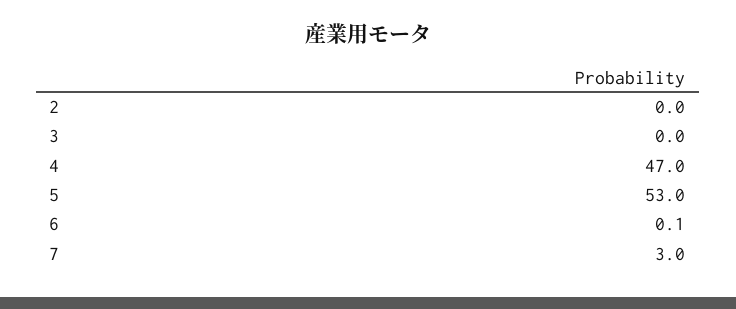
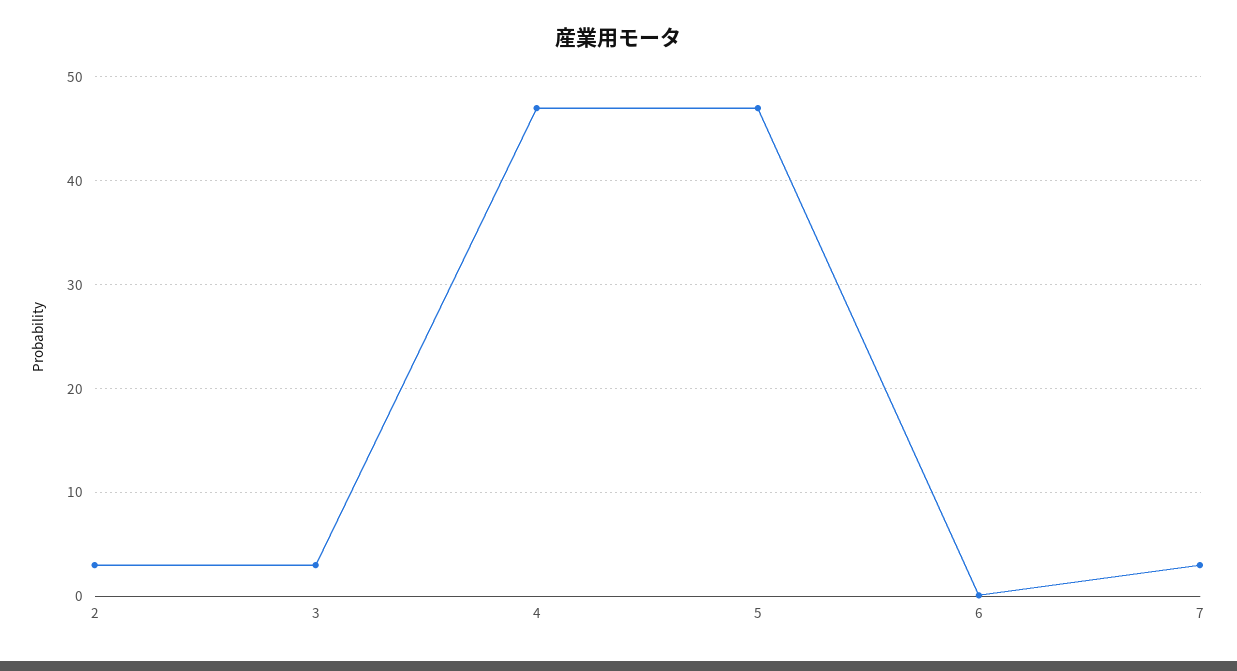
  {
-   "2": 0,
+   "2": 3,
-   "3": 0,
+   "3": 3,
    "4": 47,
-   "5": 53,
+   "5": 47,
    "6": 0.1,
    "7": 3
  }

